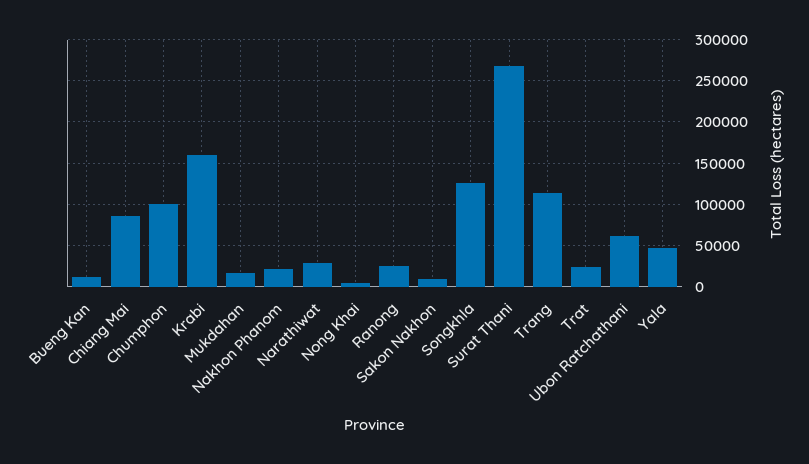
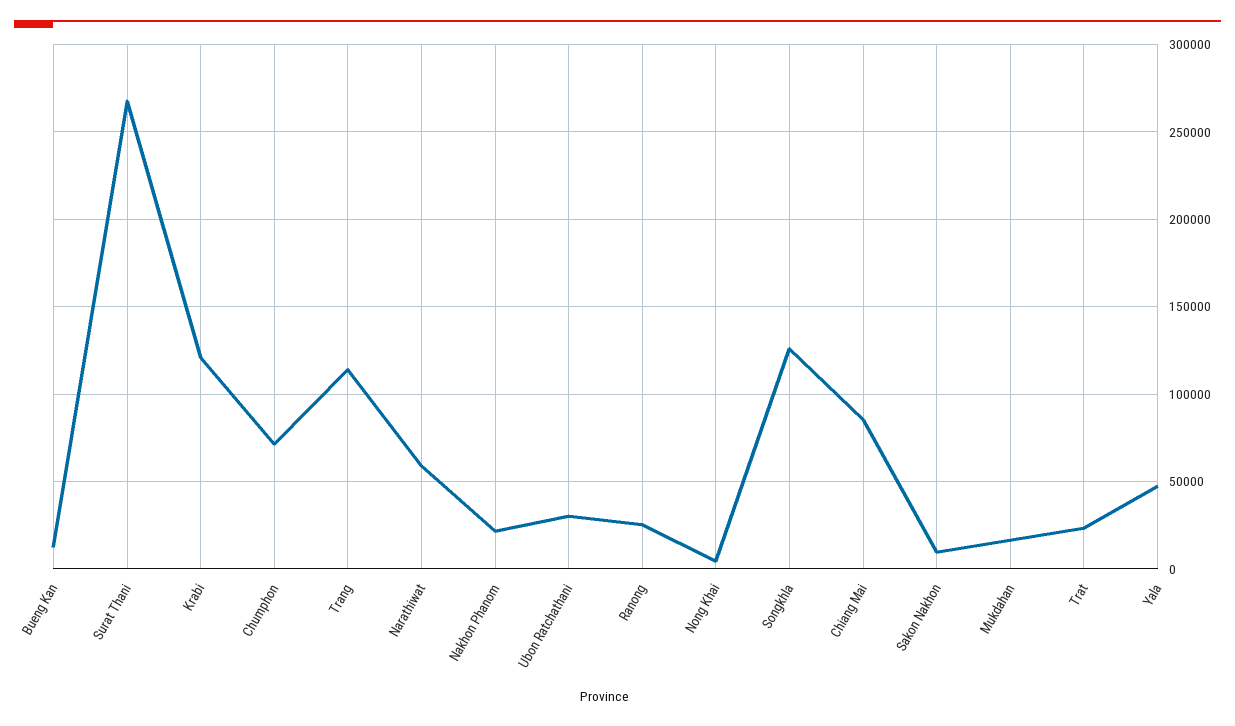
  {
    "Bueng Kan": 10000,
    "Chiang Mai": 85000,
-   "Chumphon": 100000,
+   "Chumphon": 70000,
-   "Krabi": 160000,
+   "Krabi": 120000,
    "Mukdahan": 15000,
    "Nakhon Phanom": 20000,
-   "Narathiwat": 30000,
+   "Narathiwat": 60000,
    "Nong Khai": 5000,
    "Ranong": 25000,
    "Sakon Nakhon": 10000,
    "Songkhla": 125000,
    "Surat Thani": 270000,
    "Trang": 115000,
    "Trat": 25000,
-   "Ubon Ratchathani": 60000,
+   "Ubon Ratchathani": 30000,
    "Yala": 45000
  }

